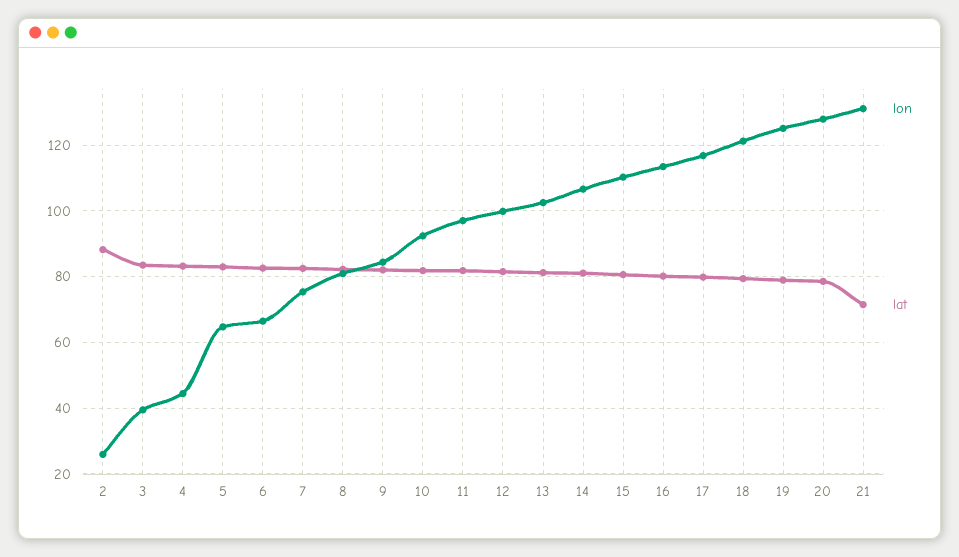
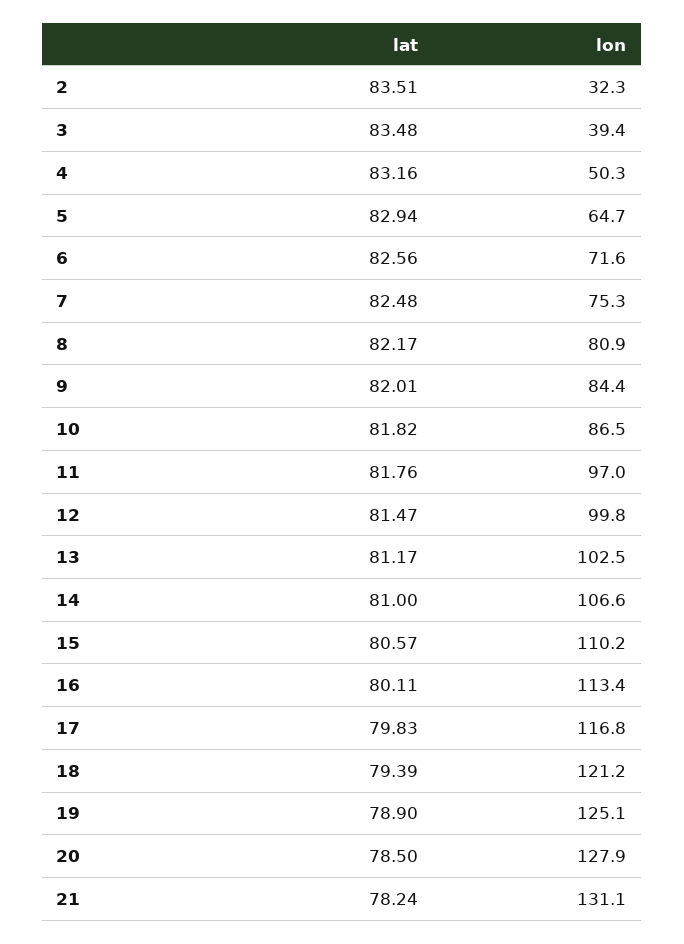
  {
    "lon": {
-     "2": 26,
+     "2": 32.3,
      "3": 39.4,
-     "4": 44,
+     "4": 50.3,
      "5": 64.7,
-     "6": 66,
+     "6": 71.6,
      "7": 75.3,
      "8": 80.9,
      "9": 84.4,
-     "10": 92,
+     "10": 86.5,
      "11": 97,
      "12": 99.8,
      "13": 102.5,
      "14": 106.6,
      "15": 110.2,
      "16": 113.4,
      "17": 116.8,
      "18": 121.2,
      "19": 125.1,
      "20": 127.9,
      "21": 131.1
    },
    "lat": {
-     "2": 88,
+     "2": 83.51,
      "3": 83.48,
      "4": 83.16,
      "5": 82.94,
      "6": 82.56,
      "7": 82.48,
      "8": 82.17,
      "9": 82.01,
      "10": 81.82,
      "11": 81.76,
      "12": 81.47,
      "13": 81.17,
      "14": 81,
      "15": 80.57,
      "16": 80.11,
      "17": 79.83,
      "18": 79.39,
      "19": 78.9,
      "20": 78.5,
-     "21": 72
+     "21": 78.24
    }
  }

